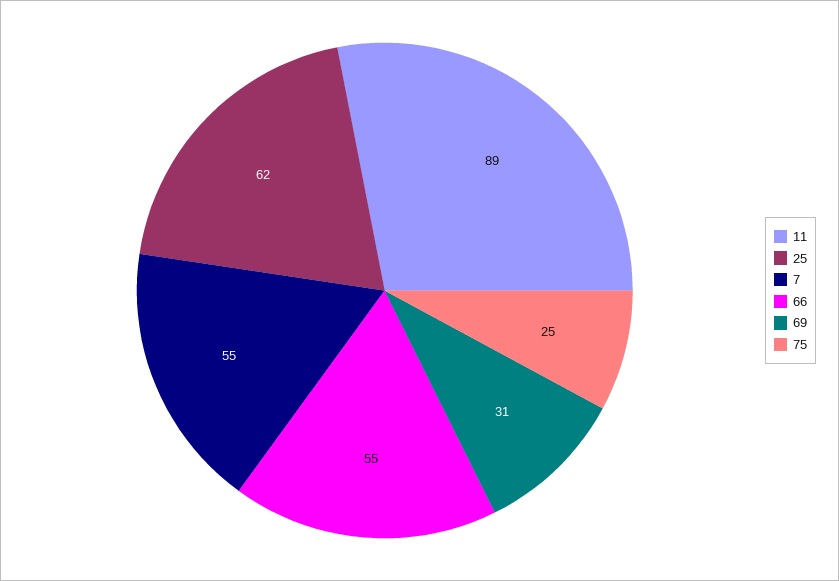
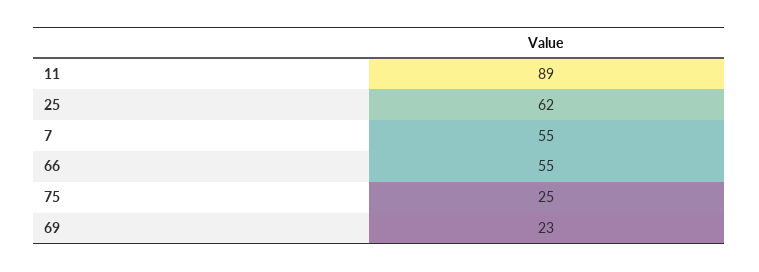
  {
    "11": 89,
    "25": 62,
    "7": 55,
    "66": 55,
-   "69": 31,
+   "69": 23,
    "75": 25
  }

